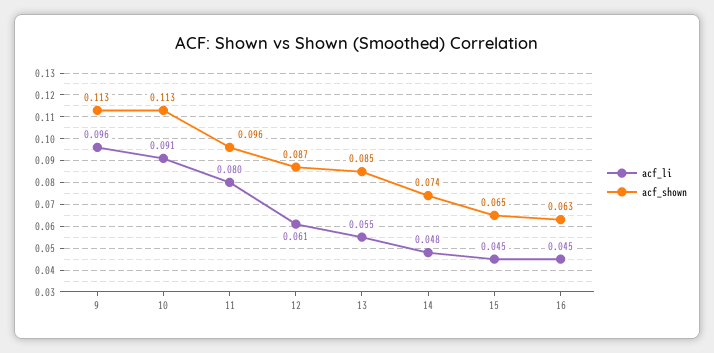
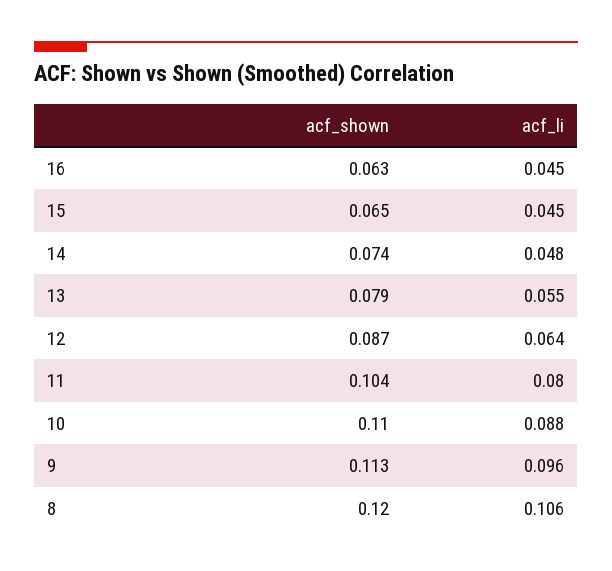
  {
    "acf_li": {
      "9": 0.096,
-     "10": 0.091,
+     "10": 0.088,
      "11": 0.08,
-     "12": 0.061,
+     "12": 0.064,
      "13": 0.055,
      "14": 0.048,
      "15": 0.045,
-     "16": 0.045
+     "16": 0.045,
+     "8": 0.106
    },
    "acf_shown": {
      "9": 0.113,
-     "10": 0.113,
+     "10": 0.11,
-     "11": 0.096,
+     "11": 0.104,
      "12": 0.087,
-     "13": 0.085,
+     "13": 0.079,
      "14": 0.074,
      "15": 0.065,
-     "16": 0.063
+     "16": 0.063,
+     "8": 0.12
    }
  }

